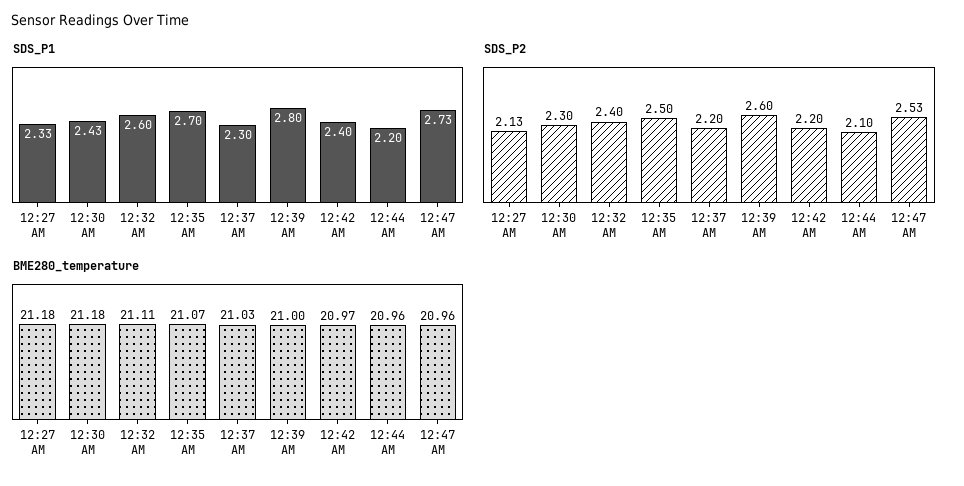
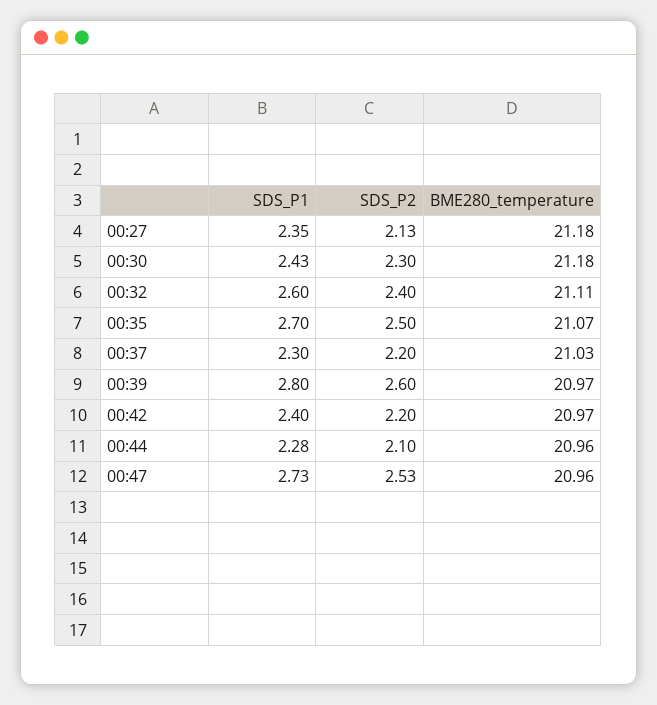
  {
    "SDS_P1": {
-     "12:27 AM": 2.33,
+     "12:27 AM": 2.35,
      "12:30 AM": 2.43,
      "12:32 AM": 2.6,
      "12:35 AM": 2.7,
      "12:37 AM": 2.3,
      "12:39 AM": 2.8,
      "12:42 AM": 2.4,
-     "12:44 AM": 2.2,
+     "12:44 AM": 2.28,
      "12:47 AM": 2.73
    },
    "SDS_P2": {
      "12:27 AM": 2.13,
      "12:30 AM": 2.3,
      "12:32 AM": 2.4,
      "12:35 AM": 2.5,
      "12:37 AM": 2.2,
      "12:39 AM": 2.6,
      "12:42 AM": 2.2,
      "12:44 AM": 2.1,
      "12:47 AM": 2.53
    },
    "BME280_temperature": {
      "12:27 AM": 21.18,
      "12:30 AM": 21.18,
      "12:32 AM": 21.11,
      "12:35 AM": 21.07,
      "12:37 AM": 21.03,
-     "12:39 AM": 21,
+     "12:39 AM": 20.97,
      "12:42 AM": 20.97,
      "12:44 AM": 20.96,
      "12:47 AM": 20.96
    }
  }

